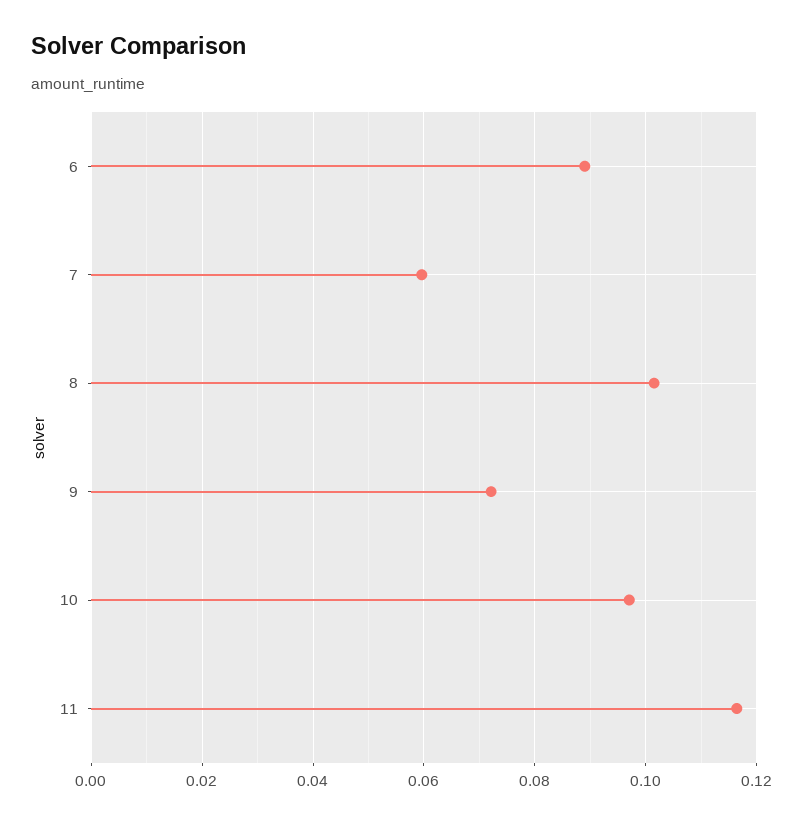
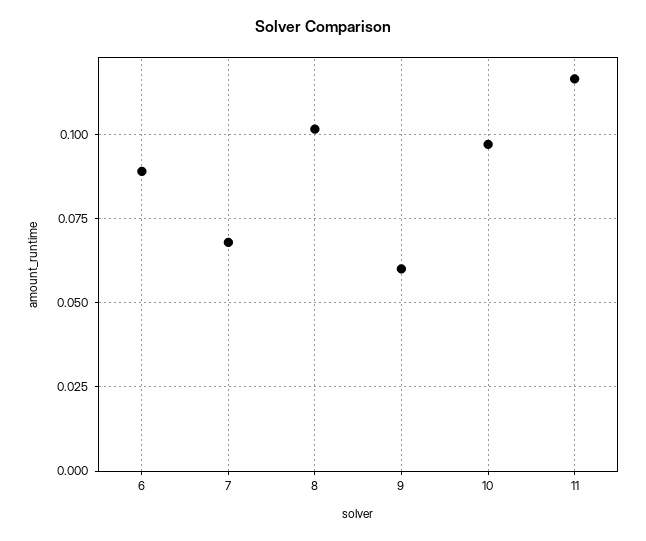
  {
    "6": 0.09,
-   "7": 0.06,
+   "7": 0.0675,
    "8": 0.102,
-   "9": 0.072,
+   "9": 0.06,
    "10": 0.098,
    "11": 0.116
  }

